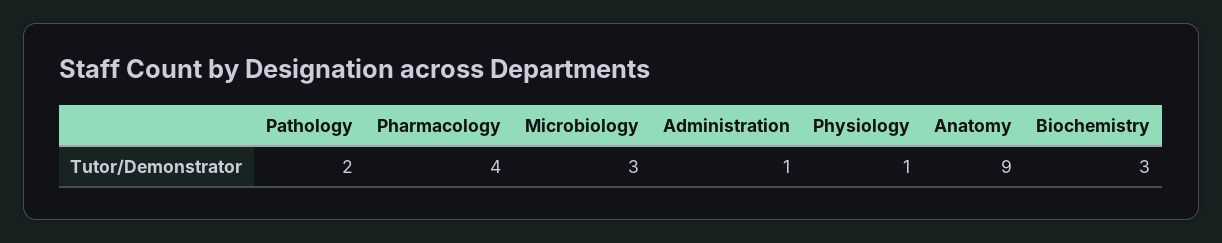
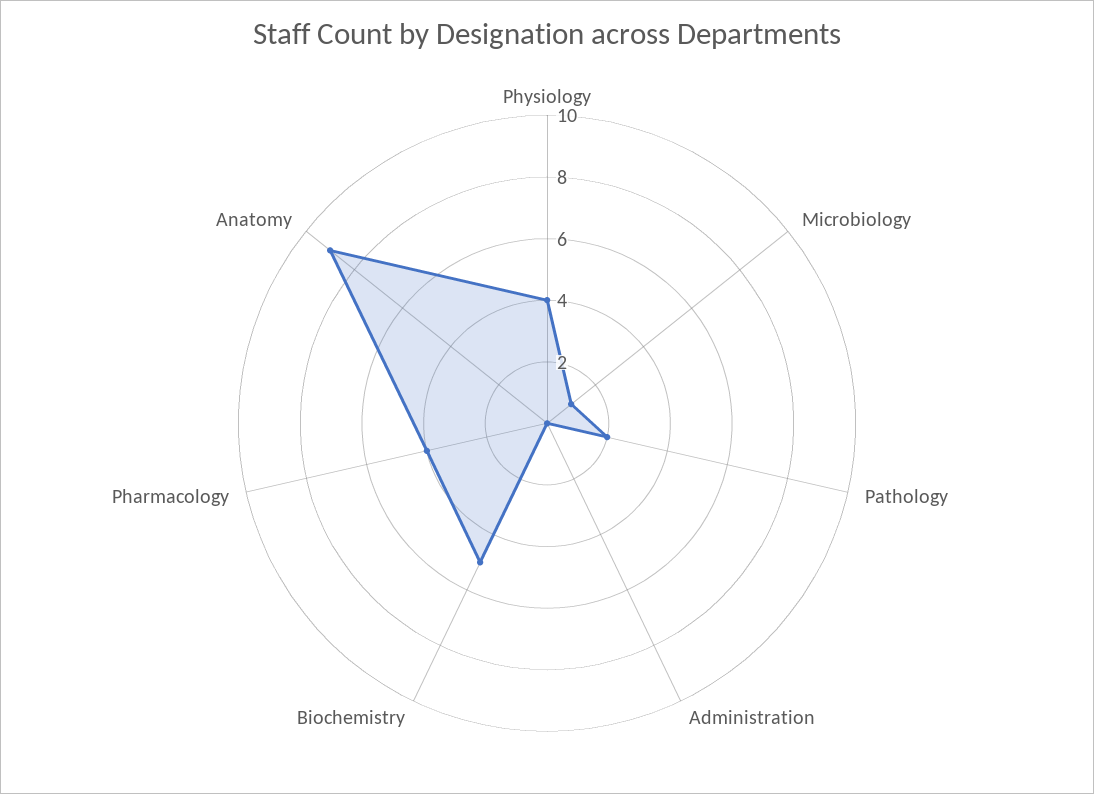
  {
    "Pathology": 2,
    "Pharmacology": 4,
-   "Microbiology": 3,
+   "Microbiology": 1,
-   "Administration": 1,
+   "Administration": 0,
-   "Physiology": 1,
+   "Physiology": 4,
    "Anatomy": 9,
-   "Biochemistry": 3
+   "Biochemistry": 5
  }

